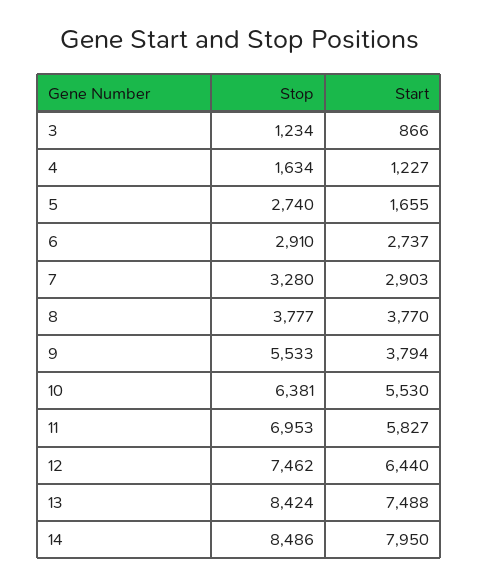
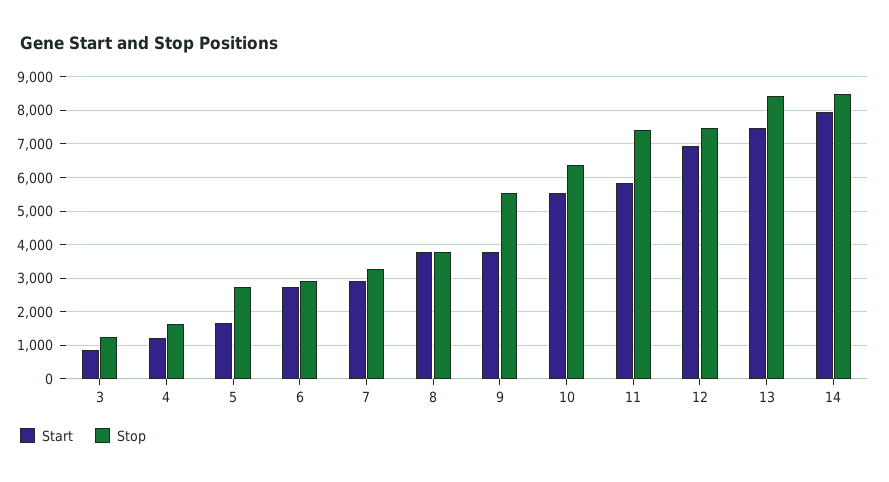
  {
    "Stop": {
      "3": 1234,
      "4": 1634,
      "5": 2740,
      "6": 2910,
      "7": 3280,
      "8": 3777,
      "9": 5533,
      "10": 6381,
-     "11": 6953,
+     "11": 7400,
      "12": 7462,
      "13": 8424,
      "14": 8486
    },
    "Start": {
      "3": 866,
      "4": 1227,
      "5": 1655,
      "6": 2737,
      "7": 2903,
      "8": 3770,
      "9": 3794,
      "10": 5530,
      "11": 5827,
-     "12": 6440,
+     "12": 7000,
      "13": 7488,
      "14": 7950
    }
  }

